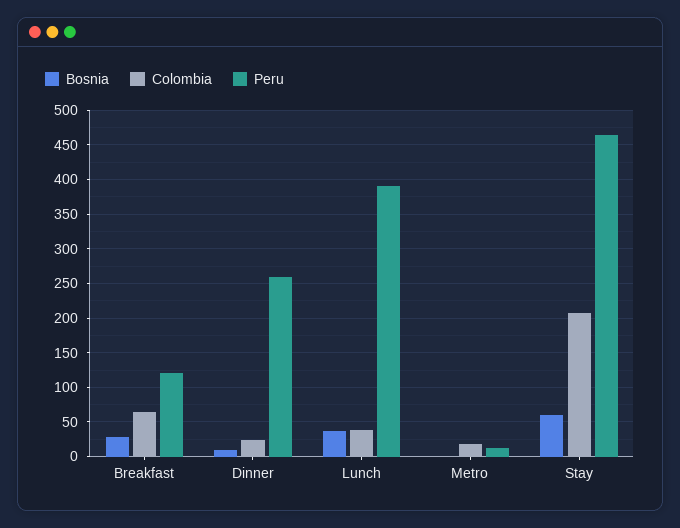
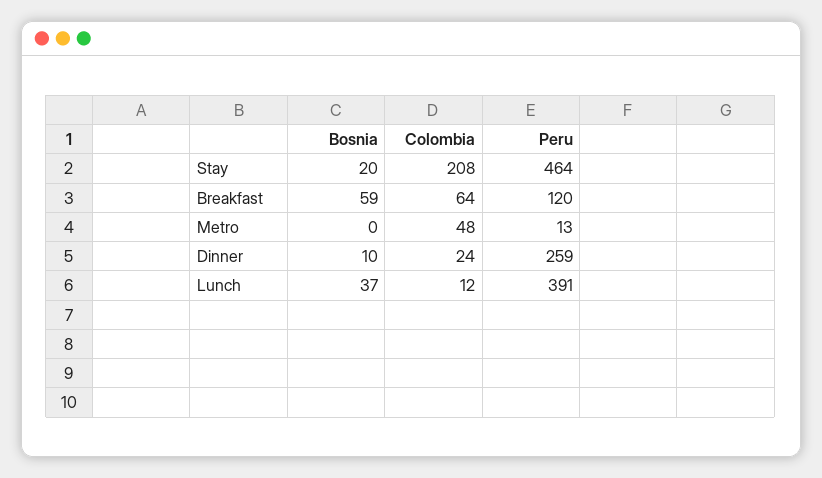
  {
    "Bosnia": {
-     "Breakfast": 30,
+     "Breakfast": 59,
      "Dinner": 10,
      "Lunch": 37,
      "Metro": 0,
-     "Stay": 60
+     "Stay": 20
    },
    "Colombia": {
      "Breakfast": 64,
      "Dinner": 24,
-     "Lunch": 40,
+     "Lunch": 12,
-     "Metro": 20,
+     "Metro": 48,
      "Stay": 208
    },
    "Peru": {
      "Breakfast": 120,
      "Dinner": 259,
      "Lunch": 391,
      "Metro": 13,
      "Stay": 464
    }
  }

